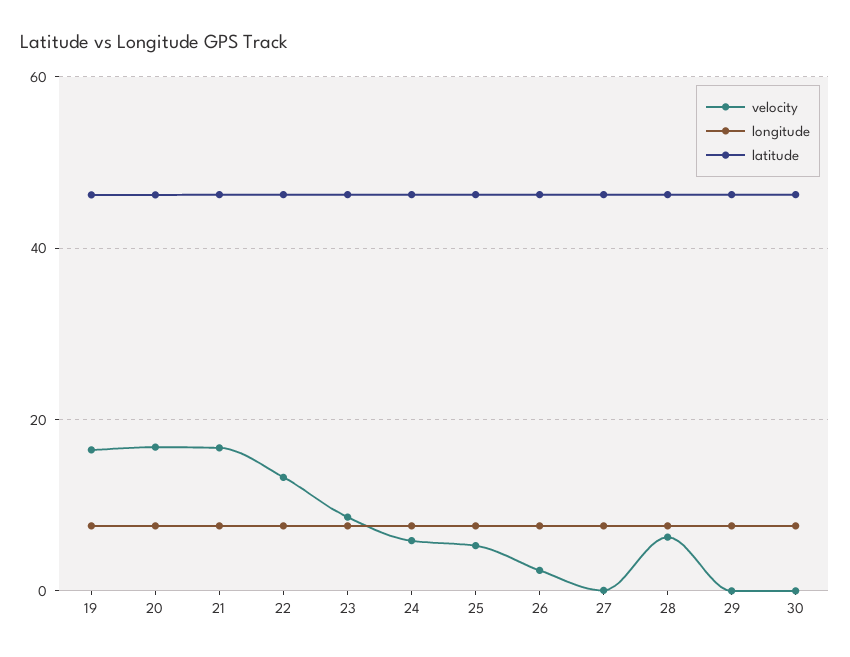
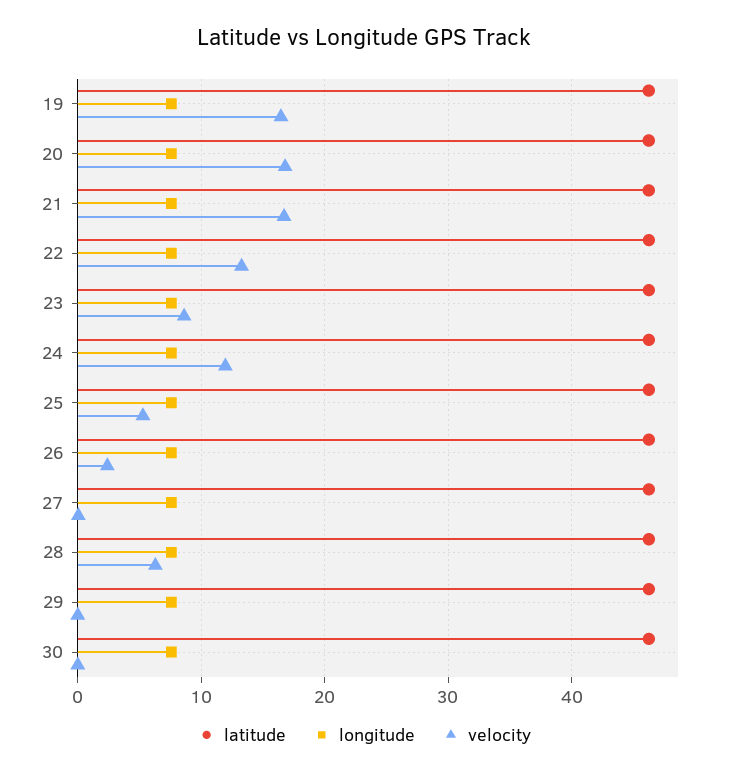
  {
    "velocity": {
      "19": 16,
      "20": 17,
      "21": 17,
      "22": 13,
      "23": 9,
-     "24": 6,
+     "24": 12,
      "25": 5,
      "26": 2,
      "27": 0,
      "28": 6,
      "29": 0,
      "30": 0
    },
    "longitude": {
      "19": 8,
      "20": 8,
      "21": 8,
      "22": 8,
      "23": 8,
      "24": 8,
      "25": 8,
      "26": 8,
      "27": 8,
      "28": 8,
      "29": 8,
      "30": 8
    },
    "latitude": {
      "19": 46,
      "20": 46,
      "21": 46,
      "22": 46,
      "23": 46,
      "24": 46,
      "25": 46,
      "26": 46,
      "27": 46,
      "28": 46,
      "29": 46,
      "30": 46
    }
  }

